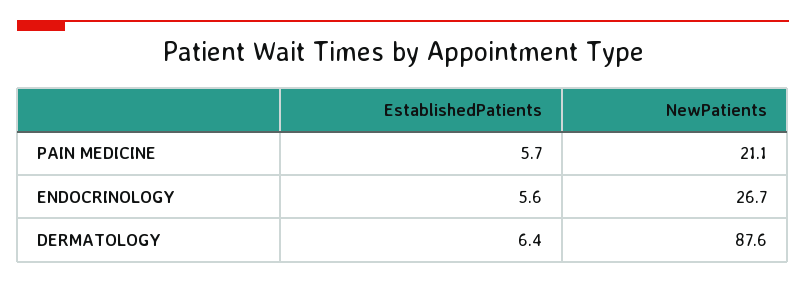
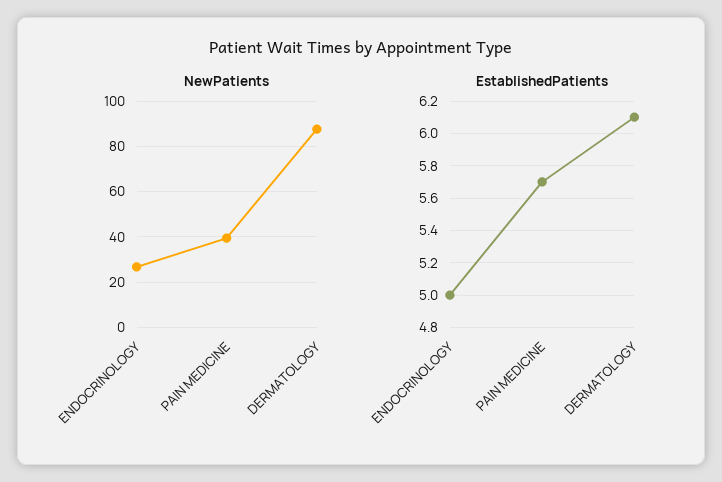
  {
    "EstablishedPatients": {
      "PAIN MEDICINE": 5.7,
-     "ENDOCRINOLOGY": 5.6,
+     "ENDOCRINOLOGY": 5,
-     "DERMATOLOGY": 6.4
+     "DERMATOLOGY": 6.1
    },
    "NewPatients": {
-     "PAIN MEDICINE": 21.1,
+     "PAIN MEDICINE": 40,
      "ENDOCRINOLOGY": 26.7,
      "DERMATOLOGY": 87.6
    }
  }

